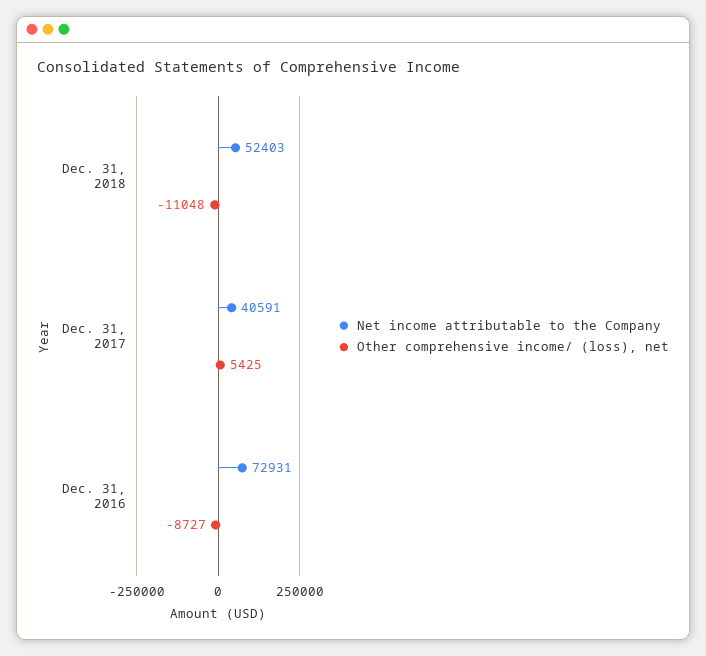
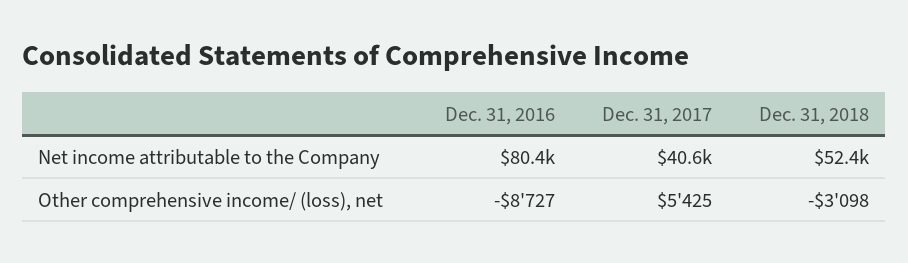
  {
    "Net income attributable to the Company": {
      "Dec. 31, 2018": 52403,
      "Dec. 31, 2017": 40591,
-     "Dec. 31, 2016": 72931
+     "Dec. 31, 2016": 80400
    },
    "Other comprehensive income/ (loss), net": {
-     "Dec. 31, 2018": -11048,
+     "Dec. 31, 2018": -3098,
      "Dec. 31, 2017": 5425,
      "Dec. 31, 2016": -8727
    }
  }

